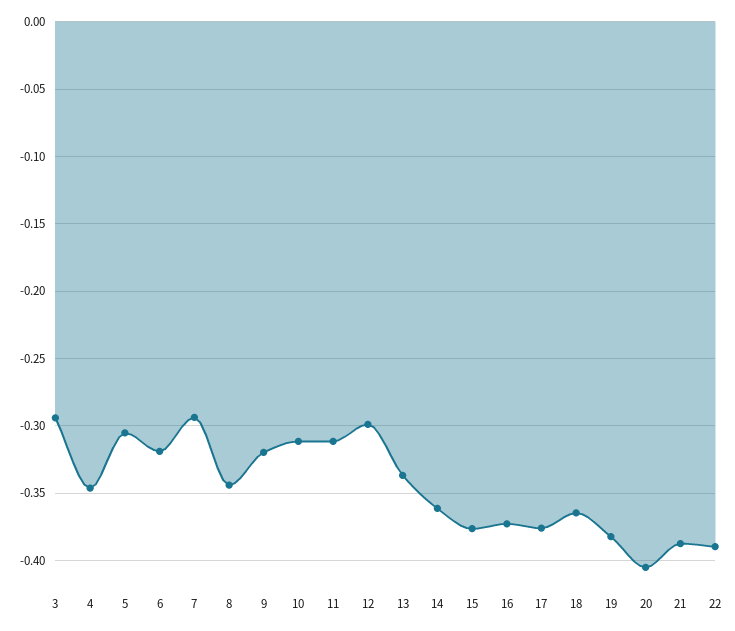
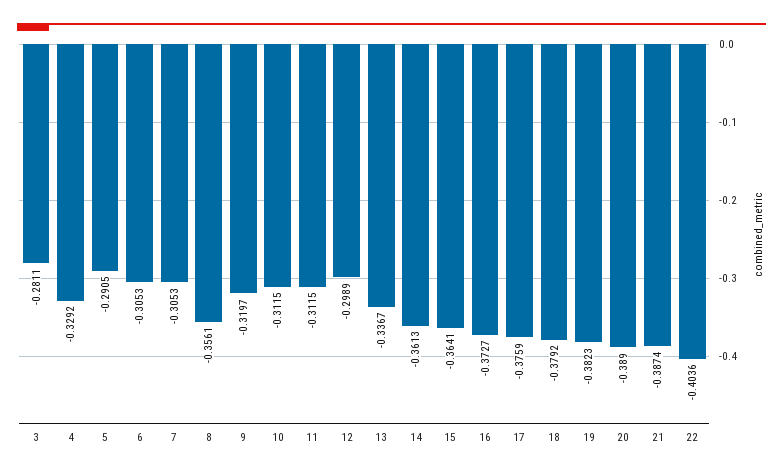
  {
-   "3": -0.295,
+   "3": -0.2811,
-   "4": -0.345,
+   "4": -0.3292,
-   "5": -0.305,
+   "5": -0.2905,
-   "6": -0.32,
+   "6": -0.3053,
-   "7": -0.295,
+   "7": -0.3053,
-   "8": -0.345,
+   "8": -0.3561,
    "9": -0.3197,
    "10": -0.3115,
    "11": -0.3115,
    "12": -0.2989,
    "13": -0.3367,
    "14": -0.3613,
-   "15": -0.375,
+   "15": -0.3641,
    "16": -0.3727,
    "17": -0.3759,
-   "18": -0.365,
+   "18": -0.3792,
    "19": -0.3823,
-   "20": -0.405,
+   "20": -0.389,
    "21": -0.3874,
-   "22": -0.39
+   "22": -0.4036
  }

